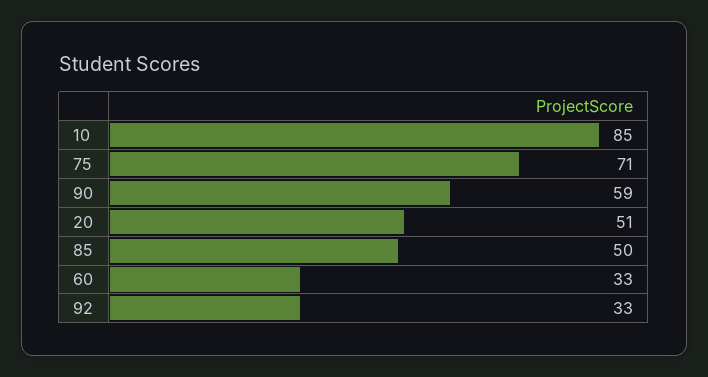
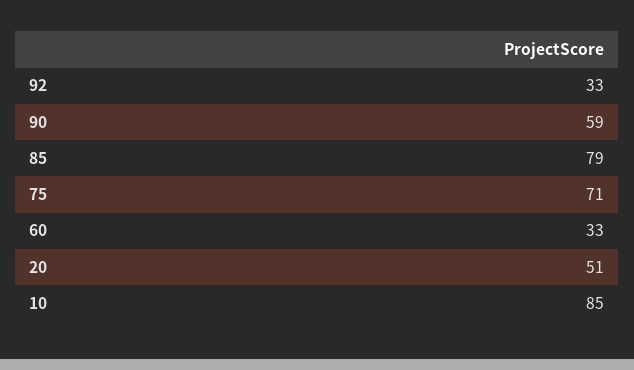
  {
    "10": 85,
    "75": 71,
    "90": 59,
    "20": 51,
-   "85": 50,
+   "85": 79,
    "60": 33,
    "92": 33
  }

